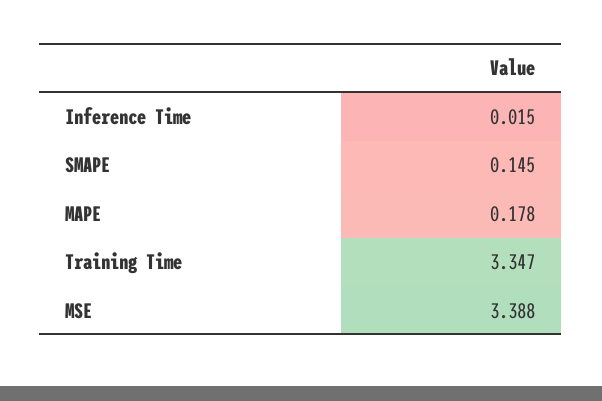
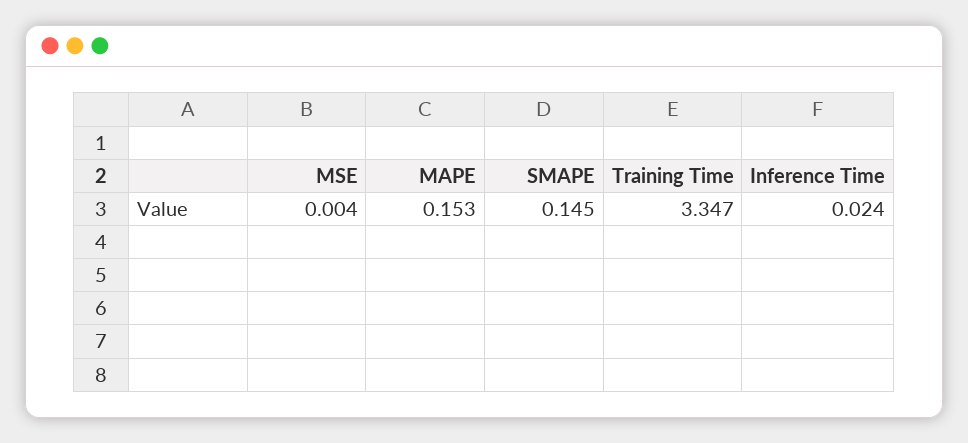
  {
-   "Inference Time": 0.015,
+   "Inference Time": 0.024,
    "SMAPE": 0.145,
-   "MAPE": 0.178,
+   "MAPE": 0.153,
    "Training Time": 3.347,
-   "MSE": 3.388
+   "MSE": 0.004
  }

